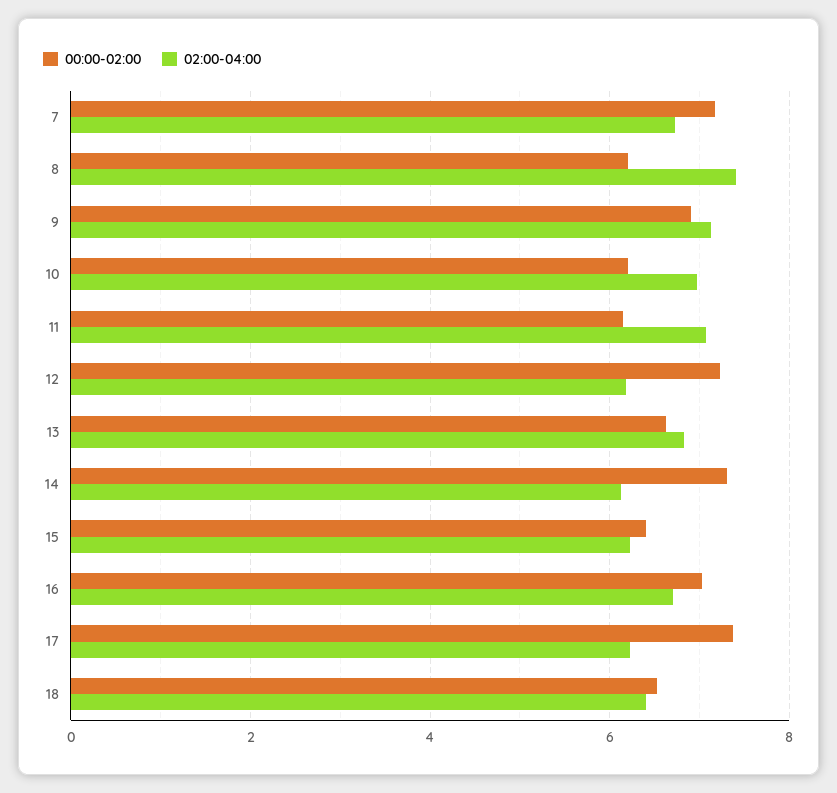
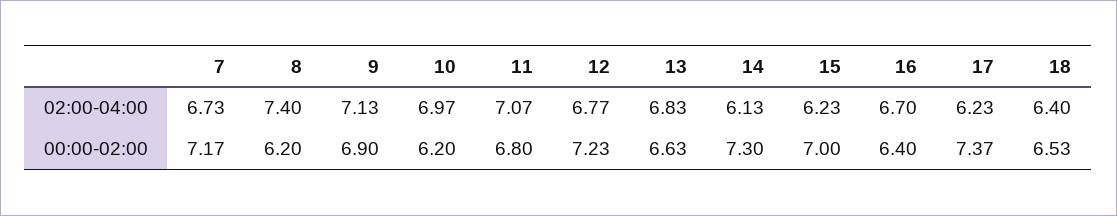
  {
    "00:00-02:00": {
      "7": 7.17,
      "8": 6.2,
      "9": 6.9,
      "10": 6.2,
-     "11": 6.2,
+     "11": 6.8,
      "12": 7.23,
      "13": 6.63,
      "14": 7.3,
-     "15": 6.4,
+     "15": 7,
-     "16": 7,
+     "16": 6.4,
      "17": 7.37,
      "18": 6.53
    },
    "02:00-04:00": {
      "7": 6.73,
      "8": 7.4,
      "9": 7.13,
      "10": 6.97,
      "11": 7.07,
-     "12": 6.2,
+     "12": 6.77,
      "13": 6.83,
      "14": 6.13,
      "15": 6.23,
      "16": 6.7,
      "17": 6.23,
      "18": 6.4
    }
  }

